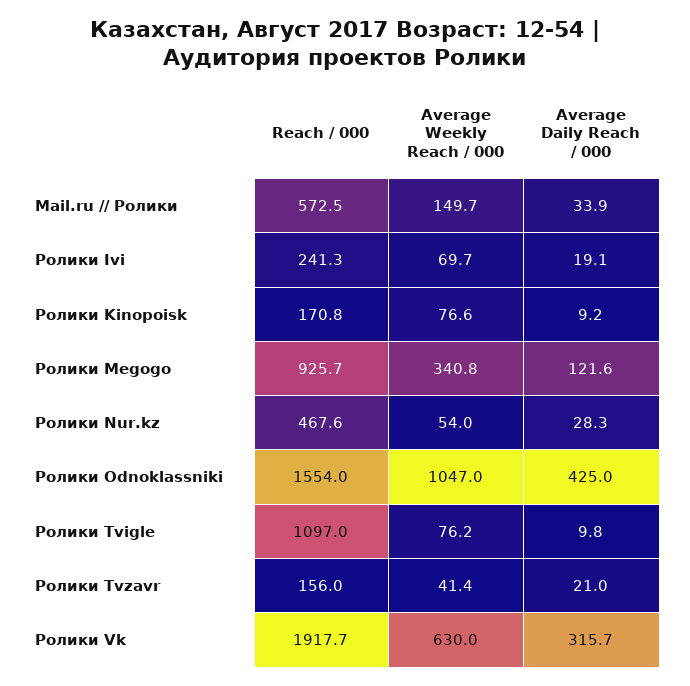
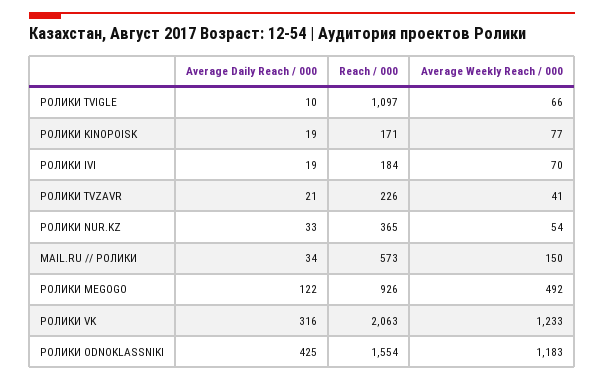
  {
    "Reach / 000": {
      "Mail.ru // Ролики": 572.5,
-     "Ролики Ivi": 241.3,
+     "Ролики Ivi": 184,
      "Ролики Kinopoisk": 170.8,
      "Ролики Megogo": 925.7,
-     "Ролики Nur.kz": 467.6,
+     "Ролики Nur.kz": 365,
      "Ролики Odnoklassniki": 1554,
      "Ролики Tvigle": 1097,
-     "Ролики Tvzavr": 156,
+     "Ролики Tvzavr": 226,
-     "Ролики Vk": 1917.7
+     "Ролики Vk": 2063
    },
    "Average Weekly Reach / 000": {
      "Mail.ru // Ролики": 149.7,
      "Ролики Ivi": 69.7,
      "Ролики Kinopoisk": 76.6,
-     "Ролики Megogo": 340.8,
+     "Ролики Megogo": 492,
      "Ролики Nur.kz": 54,
-     "Ролики Odnoklassniki": 1047,
+     "Ролики Odnoklassniki": 1183,
-     "Ролики Tvigle": 76.2,
+     "Ролики Tvigle": 66,
      "Ролики Tvzavr": 41.4,
-     "Ролики Vk": 630
+     "Ролики Vk": 1233
    },
    "Average Daily Reach / 000": {
      "Mail.ru // Ролики": 33.9,
      "Ролики Ivi": 19.1,
-     "Ролики Kinopoisk": 9.2,
+     "Ролики Kinopoisk": 19,
      "Ролики Megogo": 121.6,
-     "Ролики Nur.kz": 28.3,
+     "Ролики Nur.kz": 33,
      "Ролики Odnoklassniki": 425,
      "Ролики Tvigle": 9.8,
      "Ролики Tvzavr": 21,
      "Ролики Vk": 315.7
    }
  }

